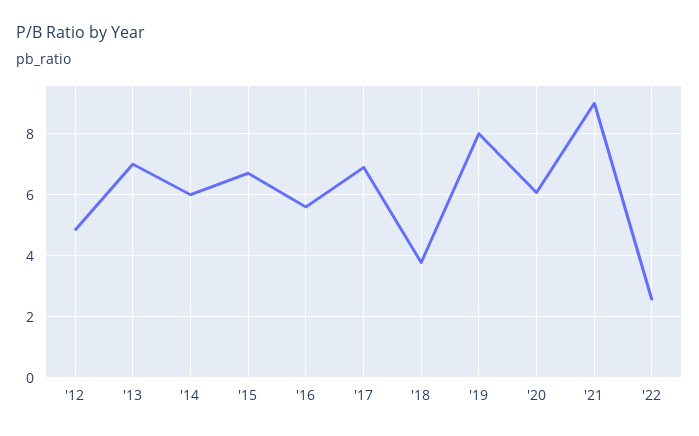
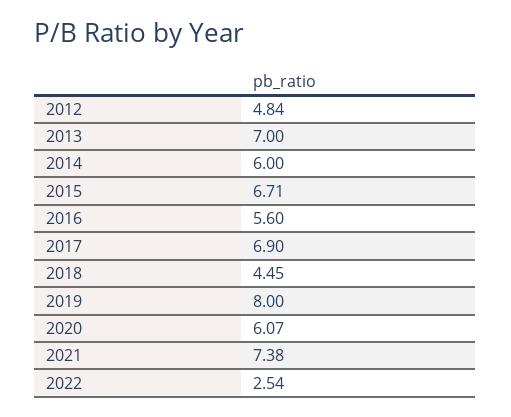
  {
    "'12": 4.84,
    "'13": 7,
    "'14": 6,
    "'15": 6.71,
    "'16": 5.6,
    "'17": 6.9,
-   "'18": 3.8,
+   "'18": 4.45,
    "'19": 8,
    "'20": 6.07,
-   "'21": 9,
+   "'21": 7.38,
    "'22": 2.54
  }

